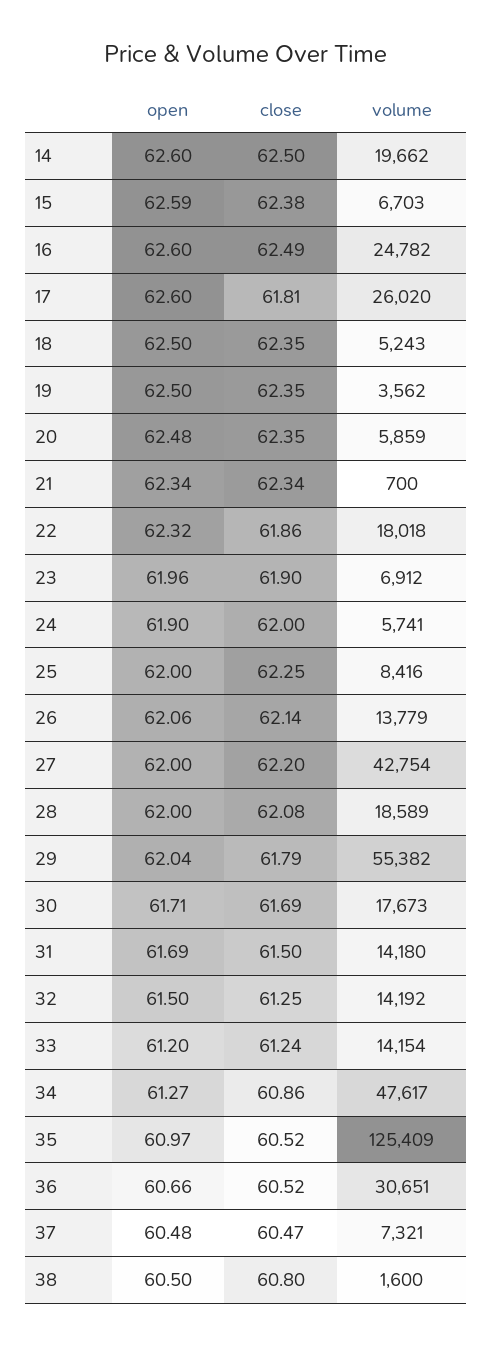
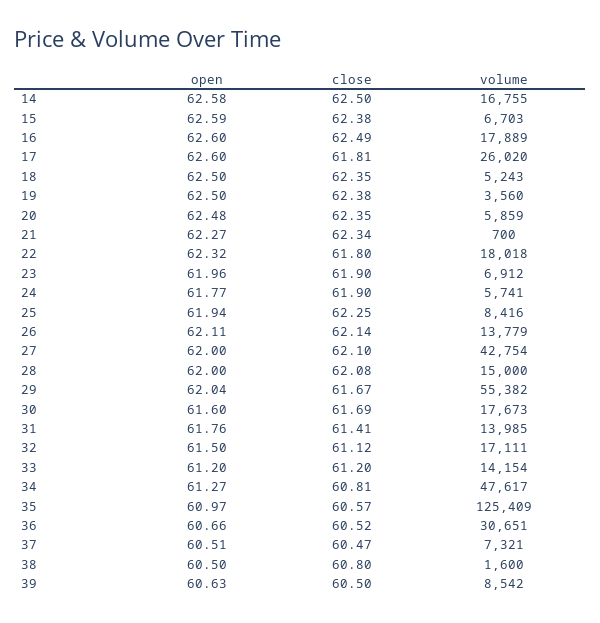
  {
    "open": {
-     "14": 62.6,
+     "14": 62.58,
      "15": 62.59,
      "16": 62.6,
      "17": 62.6,
      "18": 62.5,
      "19": 62.5,
      "20": 62.48,
-     "21": 62.34,
+     "21": 62.27,
      "22": 62.32,
      "23": 61.96,
-     "24": 61.9,
+     "24": 61.77,
-     "25": 62,
+     "25": 61.94,
-     "26": 62.06,
+     "26": 62.11,
      "27": 62,
      "28": 62,
      "29": 62.04,
-     "30": 61.71,
+     "30": 61.6,
-     "31": 61.69,
+     "31": 61.76,
      "32": 61.5,
      "33": 61.2,
      "34": 61.27,
      "35": 60.97,
      "36": 60.66,
-     "37": 60.48,
+     "37": 60.51,
-     "38": 60.5
+     "38": 60.5,
+     "39": 60.63
    },
    "close": {
      "14": 62.5,
      "15": 62.38,
      "16": 62.49,
      "17": 61.81,
      "18": 62.35,
-     "19": 62.35,
+     "19": 62.38,
      "20": 62.35,
      "21": 62.34,
-     "22": 61.86,
+     "22": 61.8,
      "23": 61.9,
-     "24": 62,
+     "24": 61.9,
      "25": 62.25,
      "26": 62.14,
-     "27": 62.2,
+     "27": 62.1,
      "28": 62.08,
-     "29": 61.79,
+     "29": 61.67,
      "30": 61.69,
-     "31": 61.5,
+     "31": 61.41,
-     "32": 61.25,
+     "32": 61.12,
-     "33": 61.24,
+     "33": 61.2,
-     "34": 60.86,
+     "34": 60.81,
-     "35": 60.52,
+     "35": 60.57,
      "36": 60.52,
      "37": 60.47,
-     "38": 60.8
+     "38": 60.8,
+     "39": 60.5
    },
    "volume": {
-     "14": 19662,
+     "14": 16755,
      "15": 6703,
-     "16": 24782,
+     "16": 17889,
      "17": 26020,
      "18": 5243,
-     "19": 3562,
+     "19": 3560,
      "20": 5859,
      "21": 700,
      "22": 18018,
      "23": 6912,
      "24": 5741,
      "25": 8416,
      "26": 13779,
      "27": 42754,
-     "28": 18589,
+     "28": 15000,
      "29": 55382,
      "30": 17673,
-     "31": 14180,
+     "31": 13985,
-     "32": 14192,
+     "32": 17111,
      "33": 14154,
      "34": 47617,
      "35": 125409,
      "36": 30651,
      "37": 7321,
-     "38": 1600
+     "38": 1600,
+     "39": 8542
    }
  }

